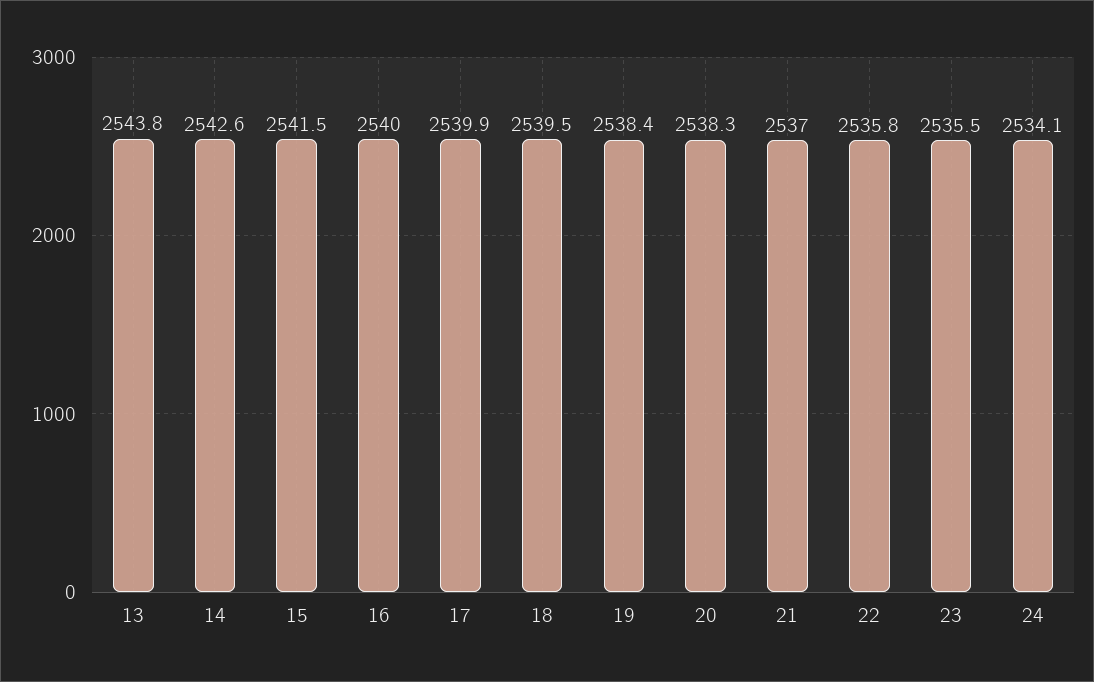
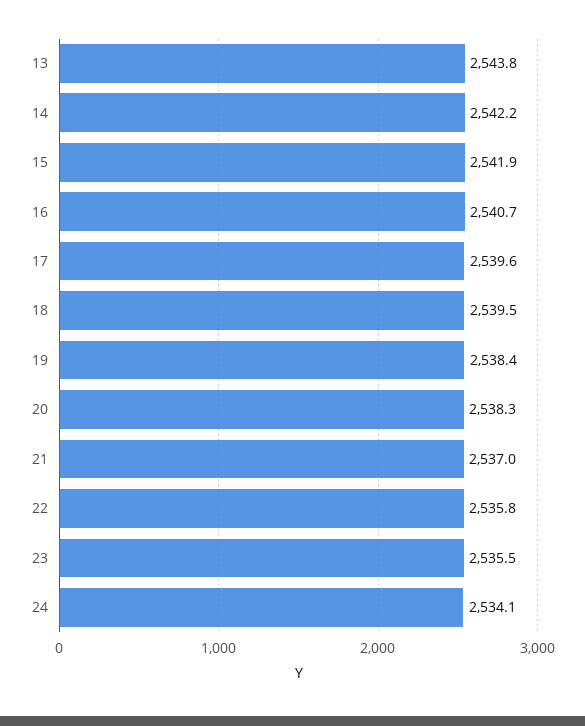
  {
    "13": 2543.8,
-   "14": 2542.6,
+   "14": 2542.2,
-   "15": 2541.5,
+   "15": 2541.9,
-   "16": 2540,
+   "16": 2540.7,
-   "17": 2539.9,
+   "17": 2539.6,
    "18": 2539.5,
    "19": 2538.4,
    "20": 2538.3,
    "21": 2537,
    "22": 2535.8,
    "23": 2535.5,
    "24": 2534.1
  }

